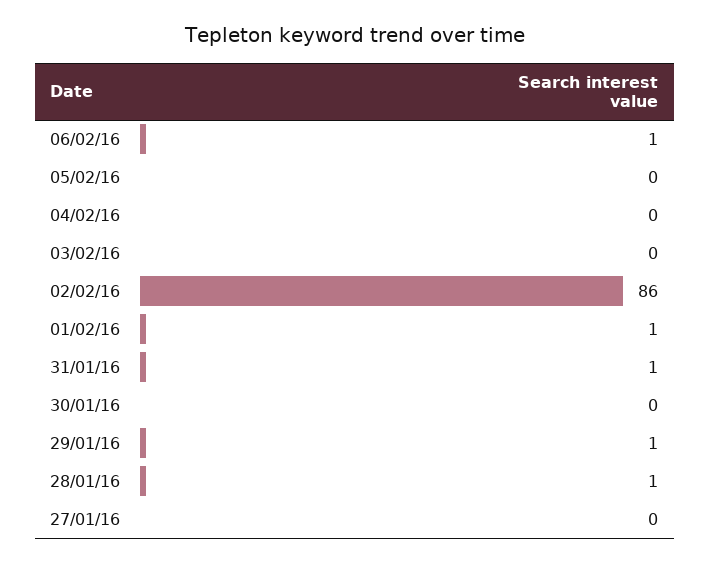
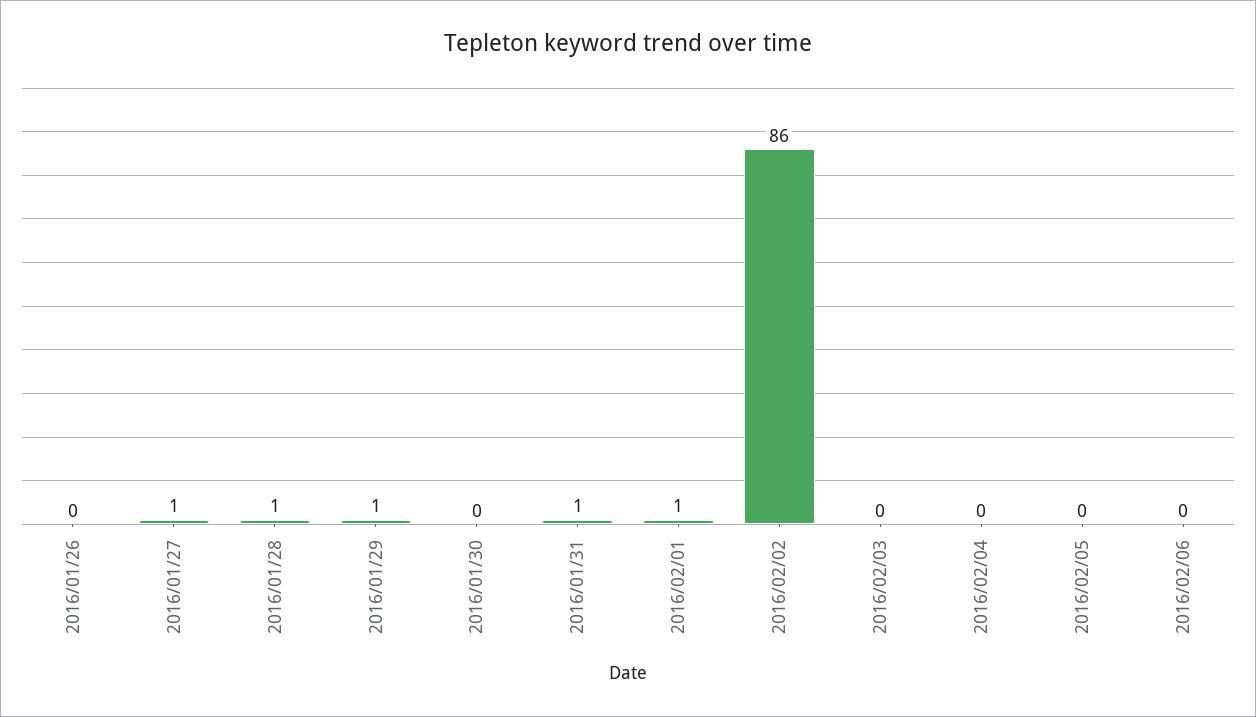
  {
-   "06/02/16": 1,
+   "06/02/16": 0,
    "05/02/16": 0,
    "04/02/16": 0,
    "03/02/16": 0,
    "02/02/16": 86,
    "01/02/16": 1,
    "31/01/16": 1,
    "30/01/16": 0,
    "29/01/16": 1,
    "28/01/16": 1,
-   "27/01/16": 0
+   "27/01/16": 1,
+   "2016/01/26": 0
  }

